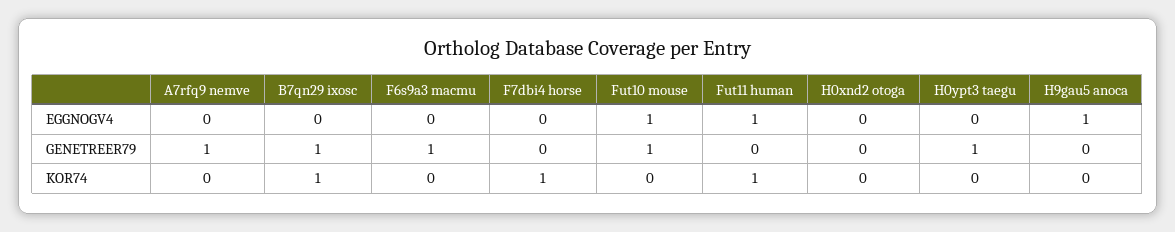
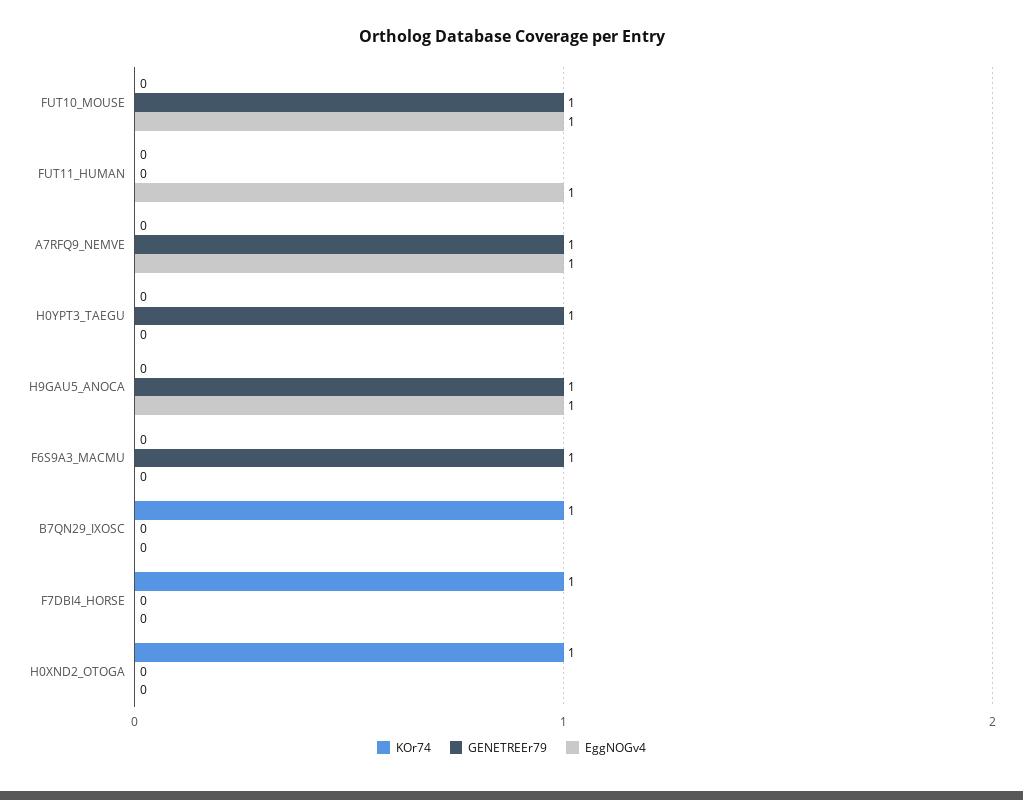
  {
    "EGGNOGV4": {
-     "A7rfq9 nemve": 0,
+     "A7rfq9 nemve": 1,
      "B7qn29 ixosc": 0,
      "F6s9a3 macmu": 0,
      "F7dbi4 horse": 0,
      "Fut10 mouse": 1,
      "Fut11 human": 1,
      "H0xnd2 otoga": 0,
      "H0ypt3 taegu": 0,
      "H9gau5 anoca": 1
    },
    "GENETREER79": {
      "A7rfq9 nemve": 1,
-     "B7qn29 ixosc": 1,
+     "B7qn29 ixosc": 0,
      "F6s9a3 macmu": 1,
      "F7dbi4 horse": 0,
      "Fut10 mouse": 1,
      "Fut11 human": 0,
      "H0xnd2 otoga": 0,
      "H0ypt3 taegu": 1,
-     "H9gau5 anoca": 0
+     "H9gau5 anoca": 1
    },
    "KOR74": {
      "A7rfq9 nemve": 0,
      "B7qn29 ixosc": 1,
      "F6s9a3 macmu": 0,
      "F7dbi4 horse": 1,
      "Fut10 mouse": 0,
-     "Fut11 human": 1,
+     "Fut11 human": 0,
-     "H0xnd2 otoga": 0,
+     "H0xnd2 otoga": 1,
      "H0ypt3 taegu": 0,
      "H9gau5 anoca": 0
    }
  }

